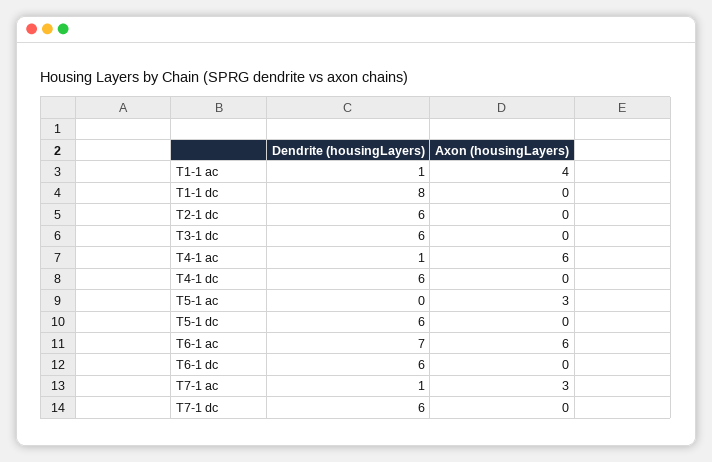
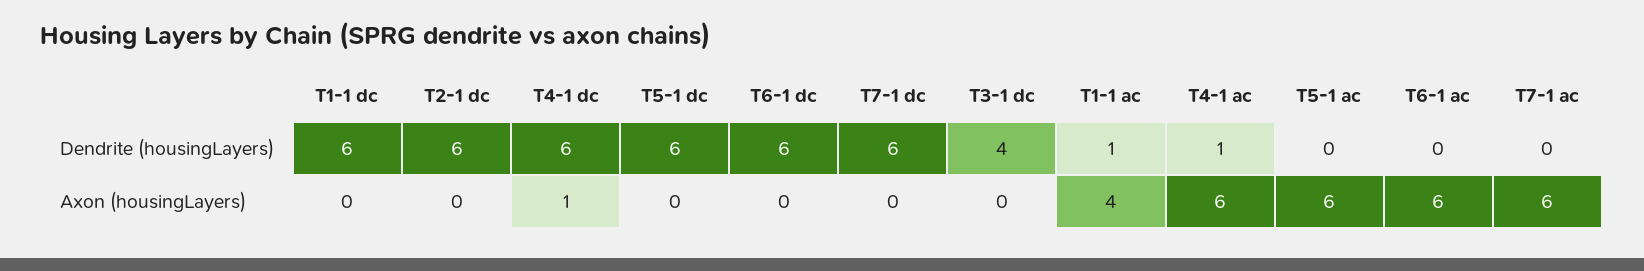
  {
    "Dendrite (housingLayers)": {
      "T1-1 ac": 1,
-     "T1-1 dc": 8,
+     "T1-1 dc": 6,
      "T2-1 dc": 6,
-     "T3-1 dc": 6,
+     "T3-1 dc": 4,
      "T4-1 ac": 1,
      "T4-1 dc": 6,
      "T5-1 ac": 0,
      "T5-1 dc": 6,
-     "T6-1 ac": 7,
+     "T6-1 ac": 0,
      "T6-1 dc": 6,
-     "T7-1 ac": 1,
+     "T7-1 ac": 0,
      "T7-1 dc": 6
    },
    "Axon (housingLayers)": {
      "T1-1 ac": 4,
      "T1-1 dc": 0,
      "T2-1 dc": 0,
      "T3-1 dc": 0,
      "T4-1 ac": 6,
-     "T4-1 dc": 0,
+     "T4-1 dc": 1,
-     "T5-1 ac": 3,
+     "T5-1 ac": 6,
      "T5-1 dc": 0,
      "T6-1 ac": 6,
      "T6-1 dc": 0,
-     "T7-1 ac": 3,
+     "T7-1 ac": 6,
      "T7-1 dc": 0
    }
  }

